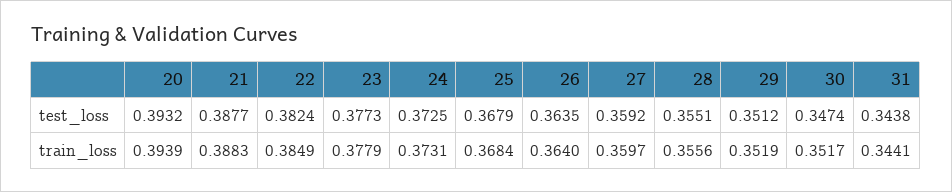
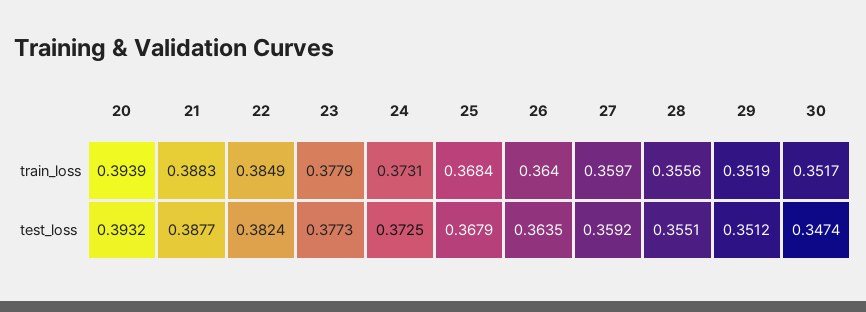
  {
    "20": {
      "test_loss": 0.3932,
      "train_loss": 0.3939
    },
    "21": {
      "test_loss": 0.3877,
      "train_loss": 0.3883
    },
    "22": {
      "test_loss": 0.3824,
      "train_loss": 0.3849
    },
    "23": {
      "test_loss": 0.3773,
      "train_loss": 0.3779
    },
    "24": {
      "test_loss": 0.3725,
      "train_loss": 0.3731
    },
    "25": {
      "test_loss": 0.3679,
      "train_loss": 0.3684
    },
    "26": {
      "test_loss": 0.3635,
      "train_loss": 0.364
    },
    "27": {
      "test_loss": 0.3592,
      "train_loss": 0.3597
    },
    "28": {
      "test_loss": 0.3551,
      "train_loss": 0.3556
    },
    "29": {
      "test_loss": 0.3512,
      "train_loss": 0.3519
    },
    "30": {
      "test_loss": 0.3474,
      "train_loss": 0.3517
-   },
+   }
-   "31": {
-     "test_loss": 0.3438,
-     "train_loss": 0.3441
-   }
  }

